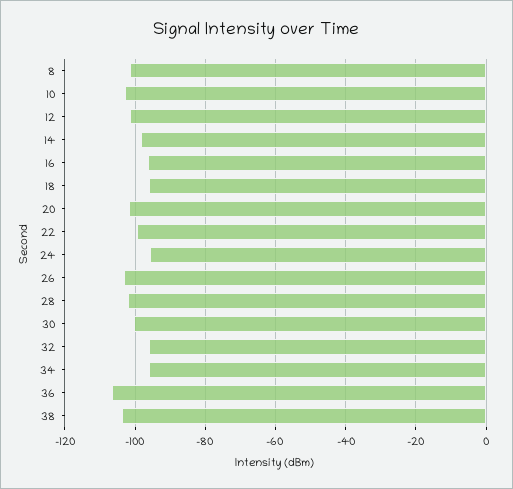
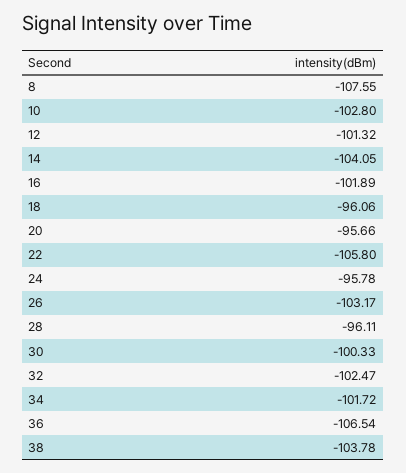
  {
-   "8": -102,
+   "8": -107.55,
    "10": -102.8,
    "12": -101.32,
-   "14": -98,
+   "14": -104.05,
-   "16": -96,
+   "16": -101.89,
    "18": -96.06,
-   "20": -102,
+   "20": -95.66,
-   "22": -100,
+   "22": -105.8,
    "24": -95.78,
    "26": -103.17,
-   "28": -102,
+   "28": -96.11,
    "30": -100.33,
-   "32": -96,
+   "32": -102.47,
-   "34": -96,
+   "34": -101.72,
    "36": -106.54,
    "38": -103.78
  }

